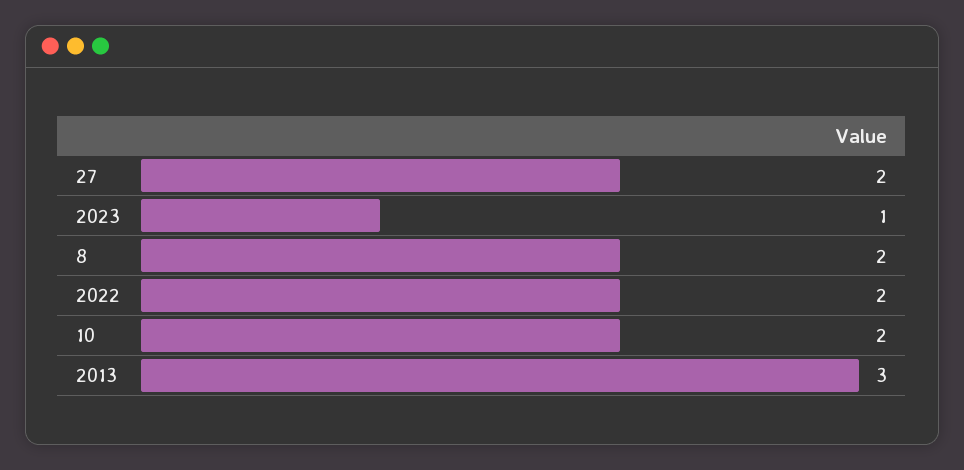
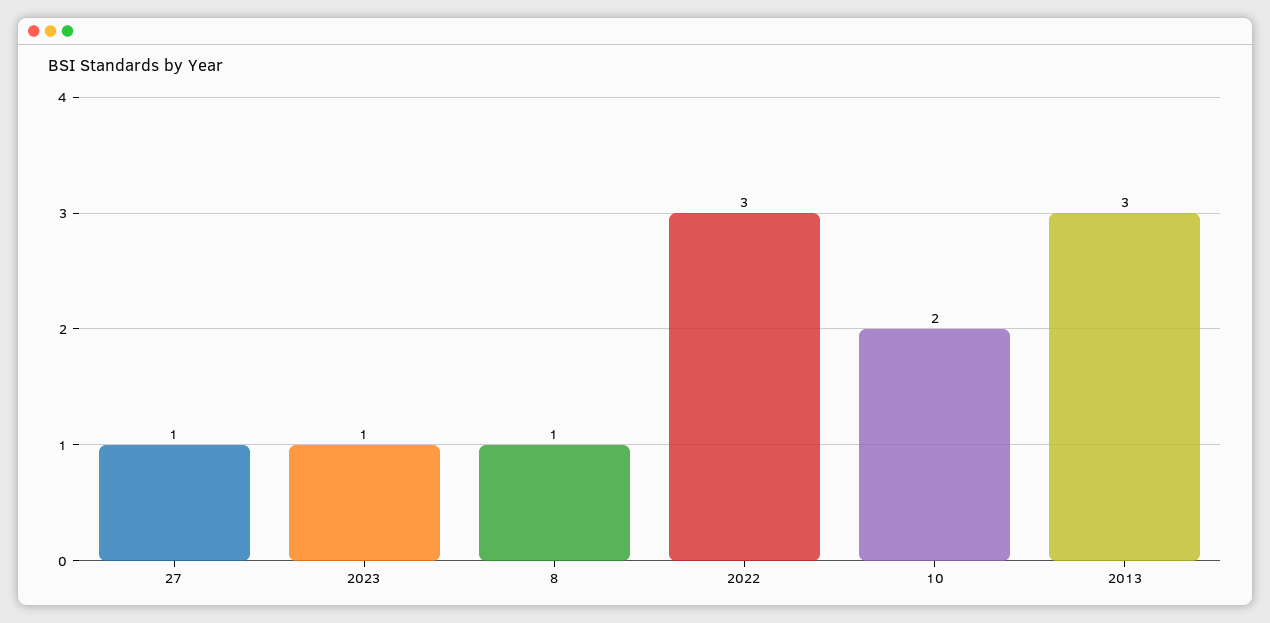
  {
-   "27": 2,
+   "27": 1,
    "2023": 1,
-   "8": 2,
+   "8": 1,
-   "2022": 2,
+   "2022": 3,
    "10": 2,
    "2013": 3
  }

